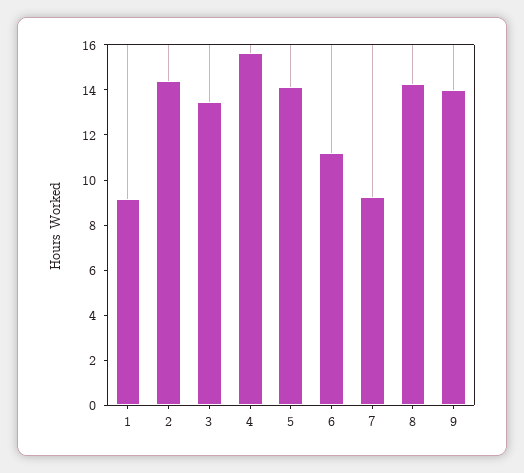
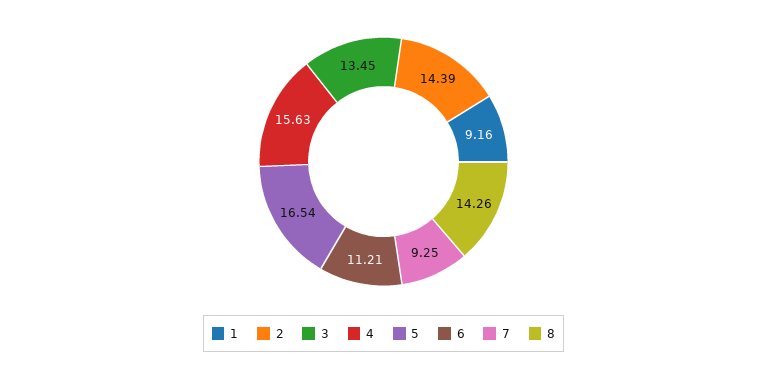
  {
    "1": 9.16,
    "2": 14.39,
    "3": 13.45,
    "4": 15.63,
-   "5": 14,
+   "5": 16.54,
    "6": 11.21,
    "7": 9.25,
-   "8": 14.26,
+   "8": 14.26
-   "9": 14
  }

